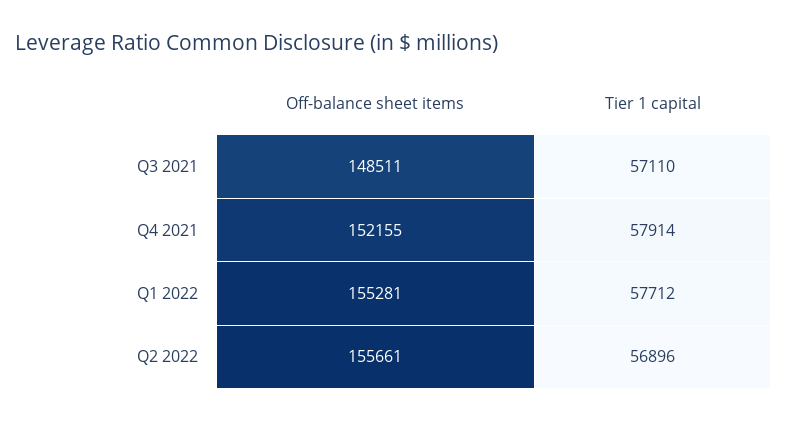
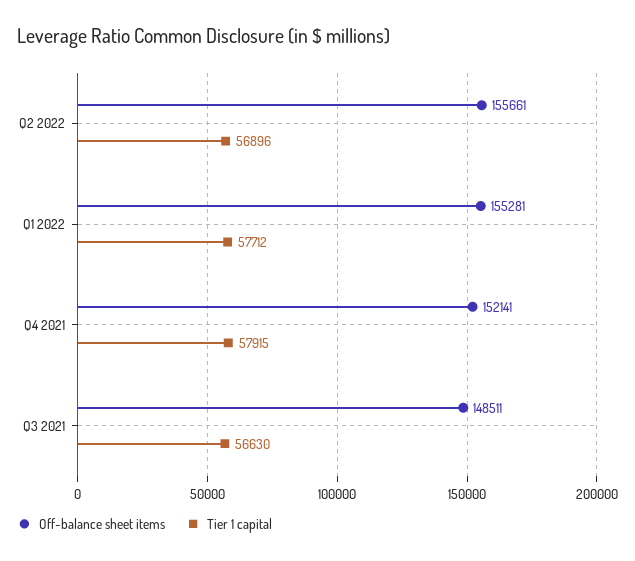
  {
    "Off-balance sheet items": {
      "Q3 2021": 148511,
-     "Q4 2021": 152155,
+     "Q4 2021": 152141,
      "Q1 2022": 155281,
      "Q2 2022": 155661
    },
    "Tier 1 capital": {
-     "Q3 2021": 57110,
+     "Q3 2021": 56630,
-     "Q4 2021": 57914,
+     "Q4 2021": 57915,
      "Q1 2022": 57712,
      "Q2 2022": 56896
    }
  }

